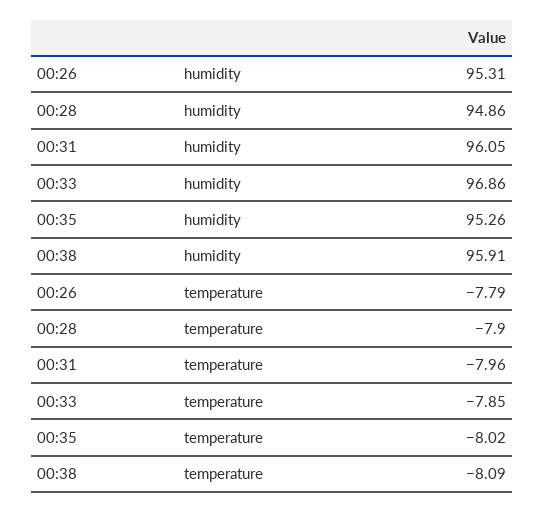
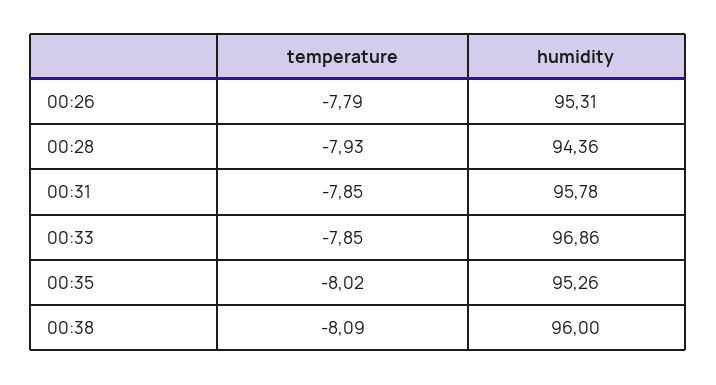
  {
    "00:26": {
      "humidity": 95.31,
      "temperature": -7.79
    },
    "00:28": {
-     "humidity": 94.86,
+     "humidity": 94.36,
-     "temperature": -7.9
+     "temperature": -7.93
    },
    "00:31": {
-     "humidity": 96.05,
+     "humidity": 95.78,
-     "temperature": -7.96
+     "temperature": -7.85
    },
    "00:33": {
      "humidity": 96.86,
      "temperature": -7.85
    },
    "00:35": {
      "humidity": 95.26,
      "temperature": -8.02
    },
    "00:38": {
-     "humidity": 95.91,
+     "humidity": 96,
      "temperature": -8.09
    }
  }

